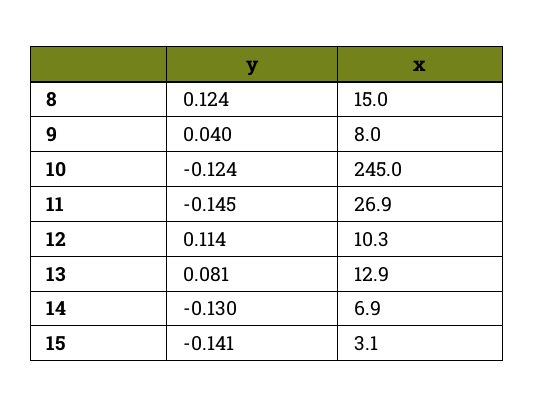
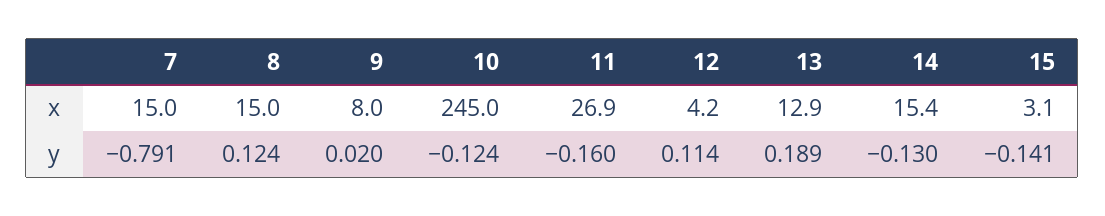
  {
    "y": {
      "8": 0.124,
-     "9": 0.04,
+     "9": 0.02,
      "10": -0.124,
-     "11": -0.145,
+     "11": -0.16,
      "12": 0.114,
-     "13": 0.081,
+     "13": 0.189,
      "14": -0.13,
-     "15": -0.141
+     "15": -0.141,
+     "7": -0.791
    },
    "x": {
      "8": 15,
      "9": 8,
      "10": 245,
      "11": 26.9,
-     "12": 10.3,
+     "12": 4.2,
      "13": 12.9,
-     "14": 6.9,
+     "14": 15.4,
-     "15": 3.1
+     "15": 3.1,
+     "7": 15
    }
  }

